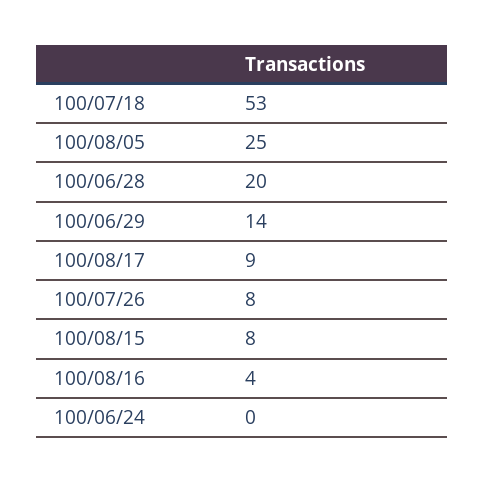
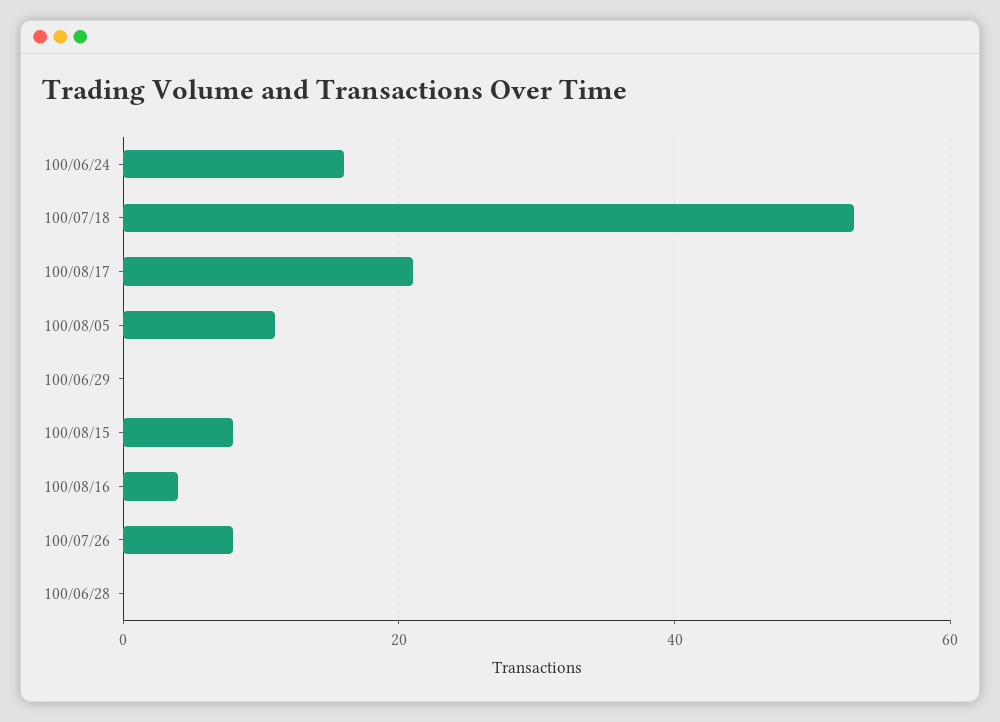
  {
    "100/07/18": 53,
-   "100/08/05": 25,
+   "100/08/05": 10,
-   "100/06/28": 20,
+   "100/06/28": 0,
-   "100/06/29": 14,
+   "100/06/29": 0,
-   "100/08/17": 9,
+   "100/08/17": 20,
    "100/07/26": 8,
    "100/08/15": 8,
    "100/08/16": 4,
-   "100/06/24": 0
+   "100/06/24": 15
  }

